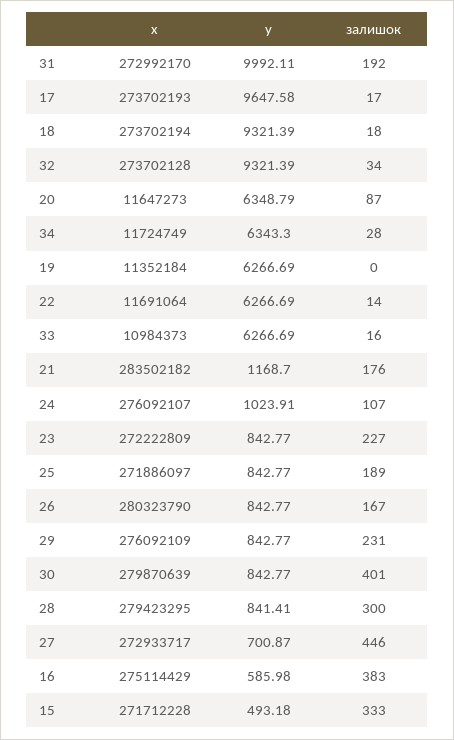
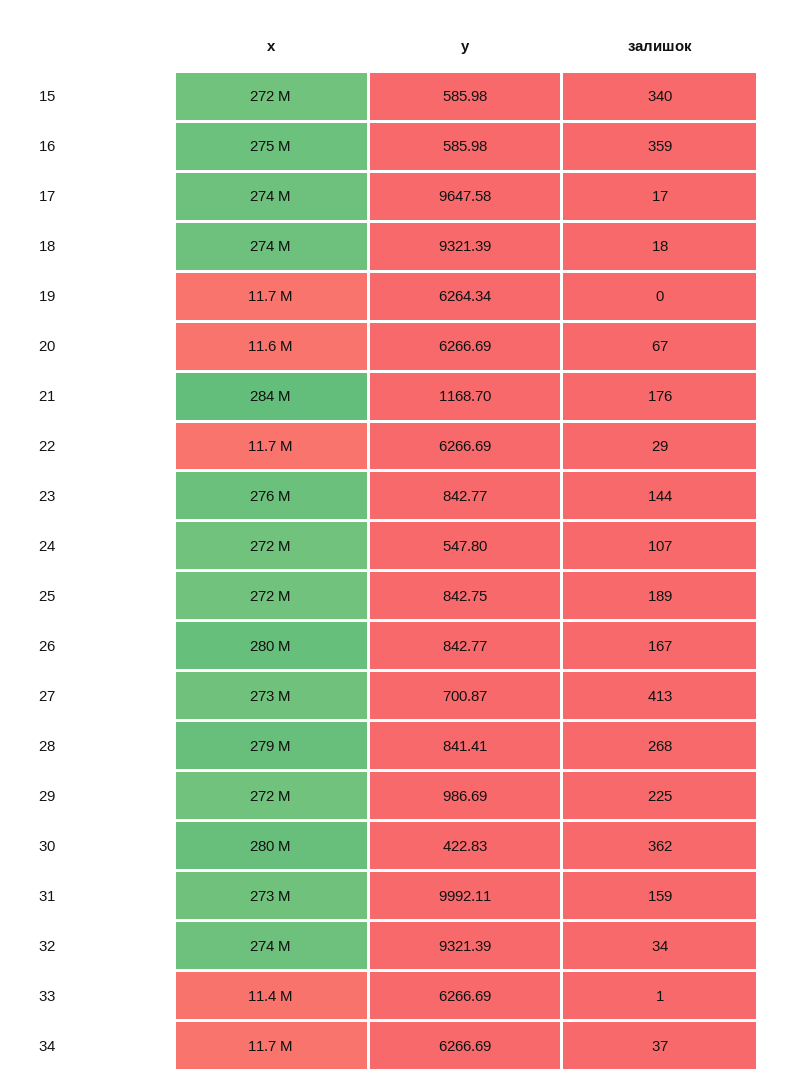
  {
    "x": {
      "31": 272992170,
      "17": 273702193,
      "18": 273702194,
      "32": 273702128,
      "20": 11647273,
      "34": 11724749,
-     "19": 11352184,
+     "19": 11700000,
      "22": 11691064,
-     "33": 10984373,
+     "33": 11400000,
      "21": 283502182,
-     "24": 276092107,
+     "24": 272000000,
-     "23": 272222809,
+     "23": 276000000,
      "25": 271886097,
      "26": 280323790,
-     "29": 276092109,
+     "29": 272000000,
      "30": 279870639,
      "28": 279423295,
      "27": 272933717,
      "16": 275114429,
      "15": 271712228
    },
    "y": {
      "31": 9992.11,
      "17": 9647.58,
      "18": 9321.39,
      "32": 9321.39,
-     "20": 6348.79,
+     "20": 6266.69,
-     "34": 6343.3,
+     "34": 6266.69,
-     "19": 6266.69,
+     "19": 6264.34,
      "22": 6266.69,
      "33": 6266.69,
      "21": 1168.7,
-     "24": 1023.91,
+     "24": 547.8,
      "23": 842.77,
-     "25": 842.77,
+     "25": 842.75,
      "26": 842.77,
-     "29": 842.77,
+     "29": 986.69,
-     "30": 842.77,
+     "30": 422.83,
      "28": 841.41,
      "27": 700.87,
      "16": 585.98,
-     "15": 493.18
+     "15": 585.98
    },
    "залишок": {
-     "31": 192,
+     "31": 159,
      "17": 17,
      "18": 18,
      "32": 34,
-     "20": 87,
+     "20": 67,
-     "34": 28,
+     "34": 37,
      "19": 0,
-     "22": 14,
+     "22": 29,
-     "33": 16,
+     "33": 1,
      "21": 176,
      "24": 107,
-     "23": 227,
+     "23": 144,
      "25": 189,
      "26": 167,
-     "29": 231,
+     "29": 225,
-     "30": 401,
+     "30": 362,
-     "28": 300,
+     "28": 268,
-     "27": 446,
+     "27": 413,
-     "16": 383,
+     "16": 359,
-     "15": 333
+     "15": 340
    }
  }

